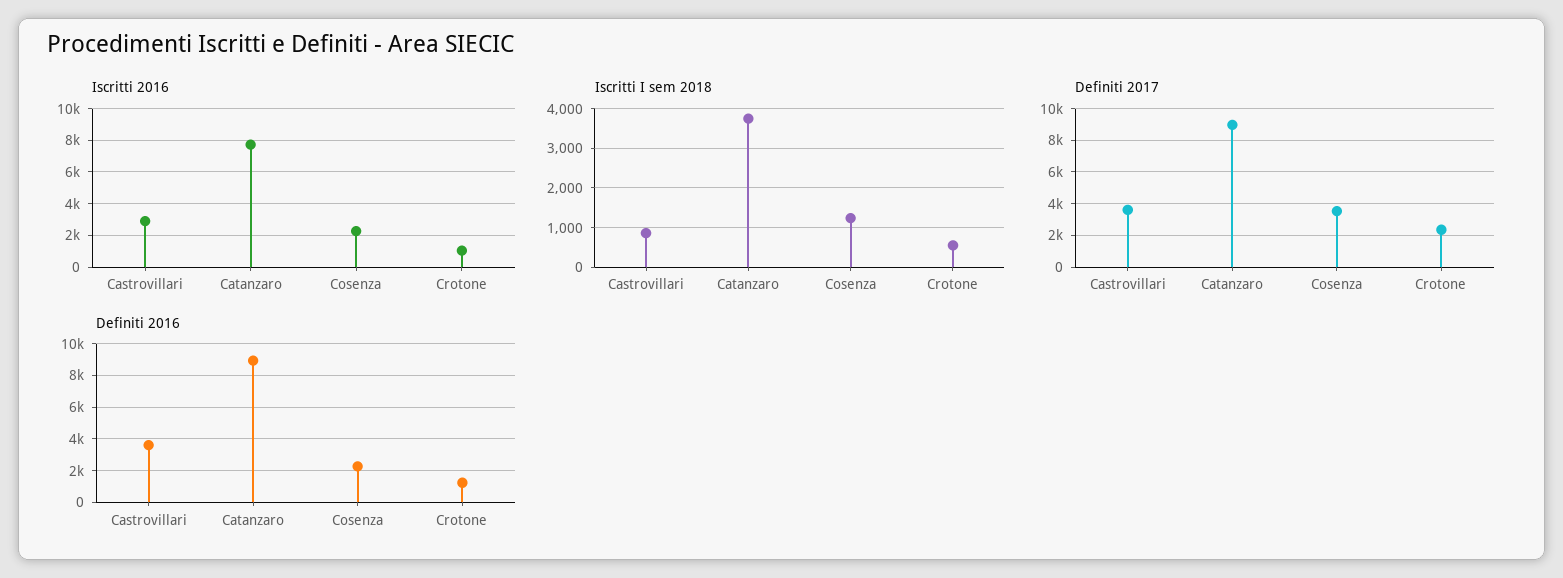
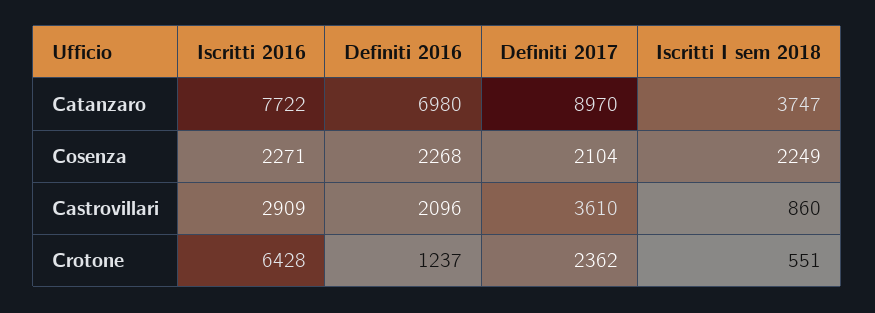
  {
    "Iscritti 2016": {
      "Castrovillari": 2909,
      "Catanzaro": 7722,
      "Cosenza": 2271,
-     "Crotone": 1000
+     "Crotone": 6428
    },
    "Iscritti I sem 2018": {
      "Castrovillari": 860,
      "Catanzaro": 3747,
-     "Cosenza": 1200,
+     "Cosenza": 2249,
      "Crotone": 551
    },
    "Definiti 2017": {
      "Castrovillari": 3610,
      "Catanzaro": 8970,
-     "Cosenza": 3500,
+     "Cosenza": 2104,
      "Crotone": 2362
    },
    "Definiti 2016": {
-     "Castrovillari": 3500,
+     "Castrovillari": 2096,
-     "Catanzaro": 9000,
+     "Catanzaro": 6980,
      "Cosenza": 2268,
      "Crotone": 1237
    }
  }

